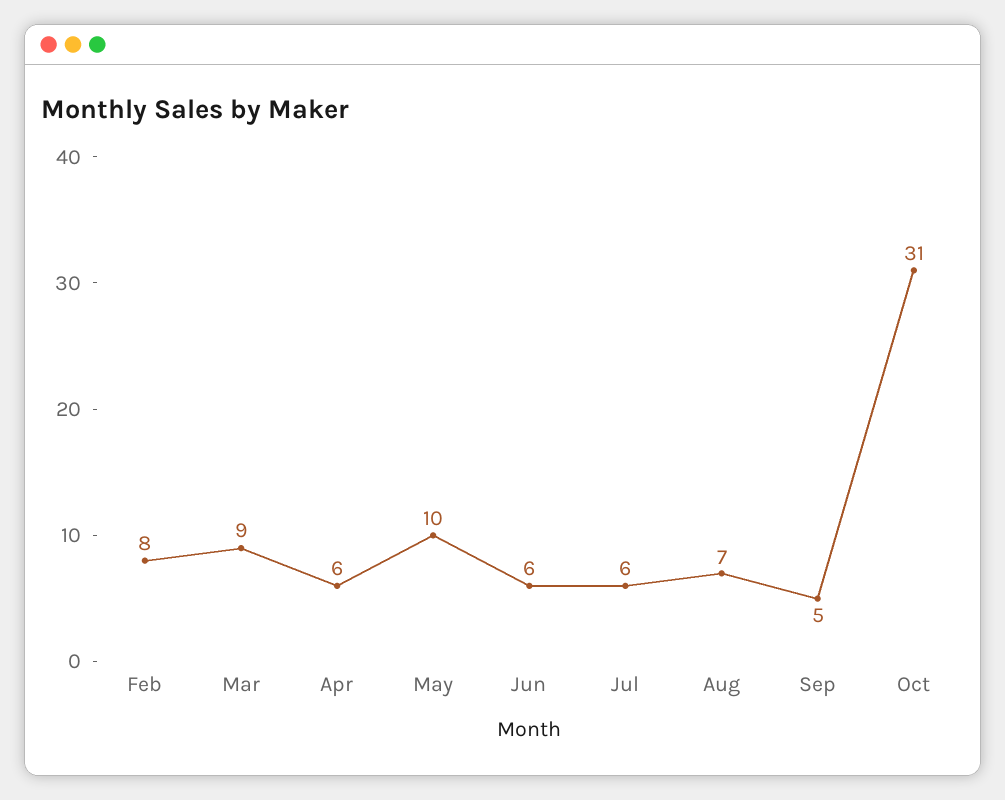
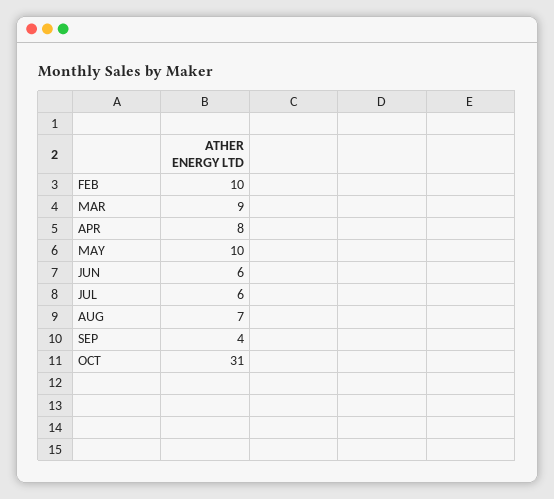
  {
-   "Feb": 8,
+   "Feb": 10,
    "Mar": 9,
-   "Apr": 6,
+   "Apr": 8,
    "May": 10,
    "Jun": 6,
    "Jul": 6,
    "Aug": 7,
-   "Sep": 5,
+   "Sep": 4,
    "Oct": 31
  }

